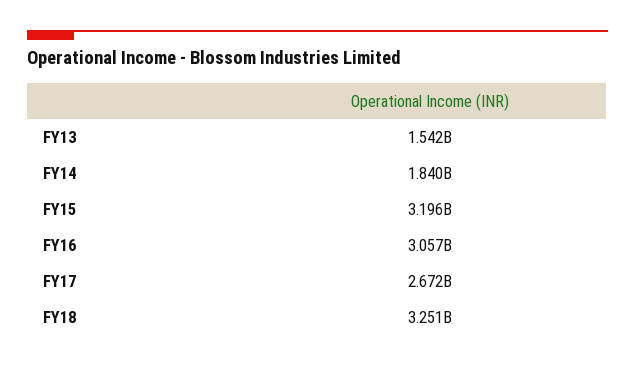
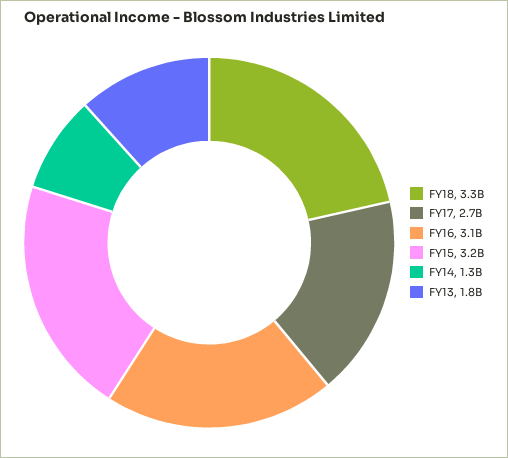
  {
-   "FY13": 1542000000,
+   "FY13": 1800000000,
-   "FY14": 1840000000,
+   "FY14": 1300000000,
    "FY15": 3196000000,
    "FY16": 3057000000,
    "FY17": 2672000000,
    "FY18": 3251000000
  }

